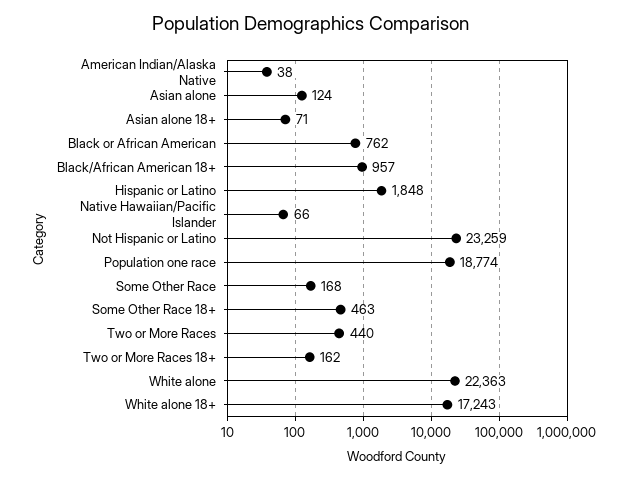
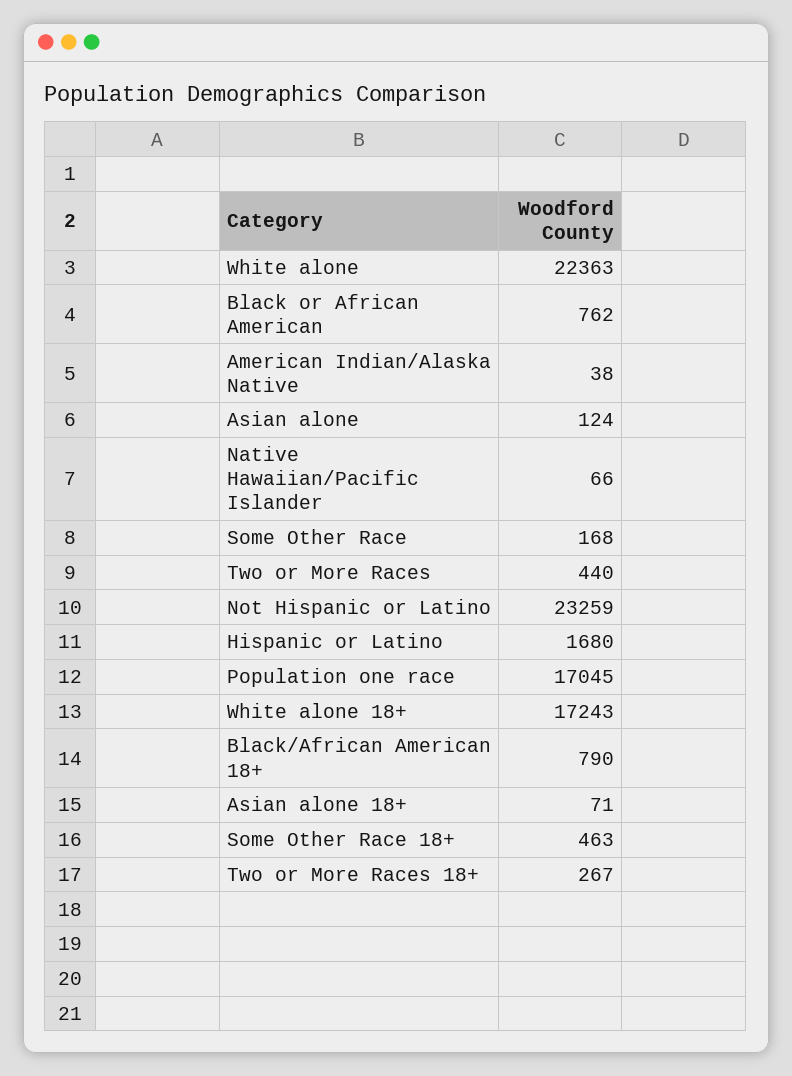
  {
    "American Indian/Alaska Native": 38,
    "Asian alone": 124,
    "Asian alone 18+": 71,
    "Black or African American": 762,
-   "Black/African American 18+": 957,
+   "Black/African American 18+": 790,
-   "Hispanic or Latino": 1848,
+   "Hispanic or Latino": 1680,
    "Native Hawaiian/Pacific Islander": 66,
    "Not Hispanic or Latino": 23259,
-   "Population one race": 18774,
+   "Population one race": 17045,
    "Some Other Race": 168,
    "Some Other Race 18+": 463,
    "Two or More Races": 440,
-   "Two or More Races 18+": 162,
+   "Two or More Races 18+": 267,
    "White alone": 22363,
    "White alone 18+": 17243
  }

